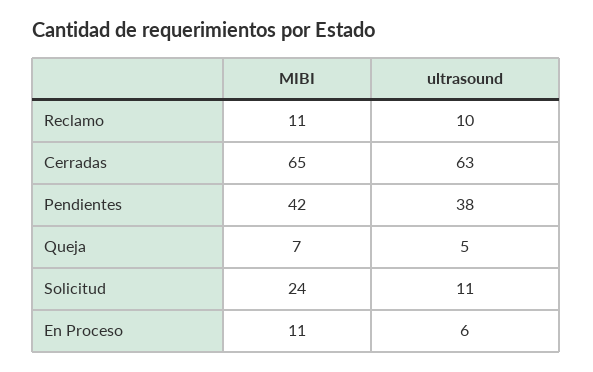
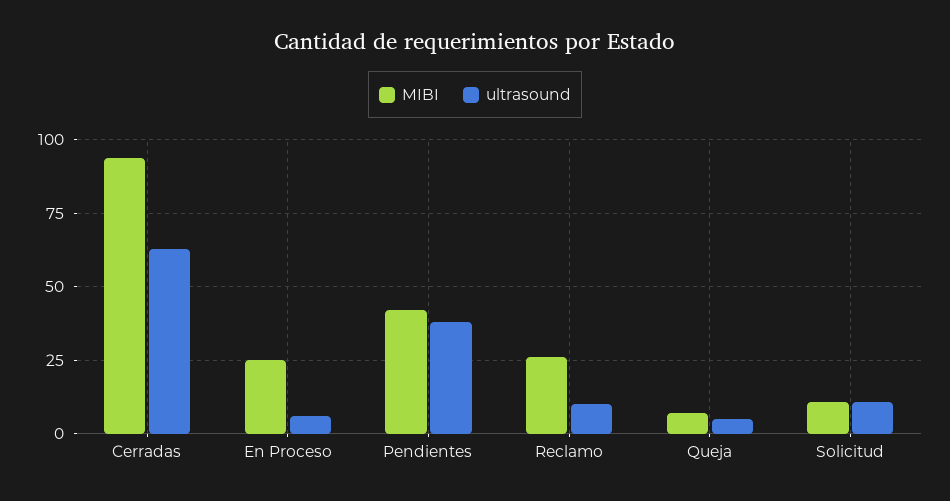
  {
    "MIBI": {
-     "Reclamo": 11,
+     "Reclamo": 25,
-     "Cerradas": 65,
+     "Cerradas": 95,
      "Pendientes": 42,
      "Queja": 7,
-     "Solicitud": 24,
+     "Solicitud": 10,
-     "En Proceso": 11
+     "En Proceso": 25
    },
    "ultrasound": {
      "Reclamo": 10,
      "Cerradas": 63,
      "Pendientes": 38,
      "Queja": 5,
      "Solicitud": 11,
      "En Proceso": 6
    }
  }

